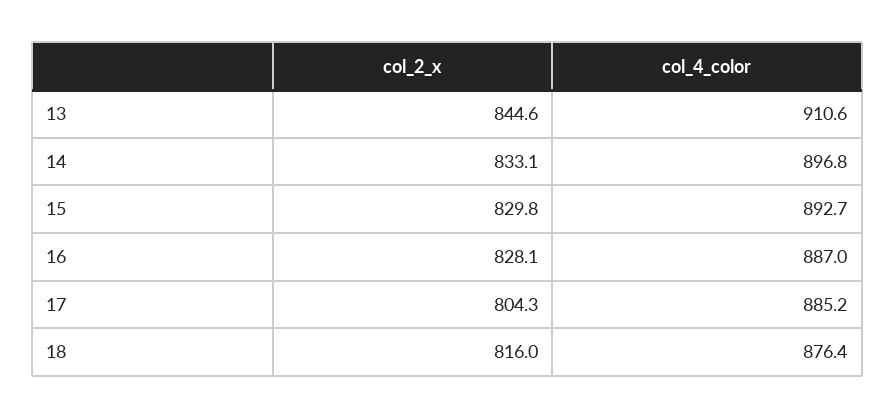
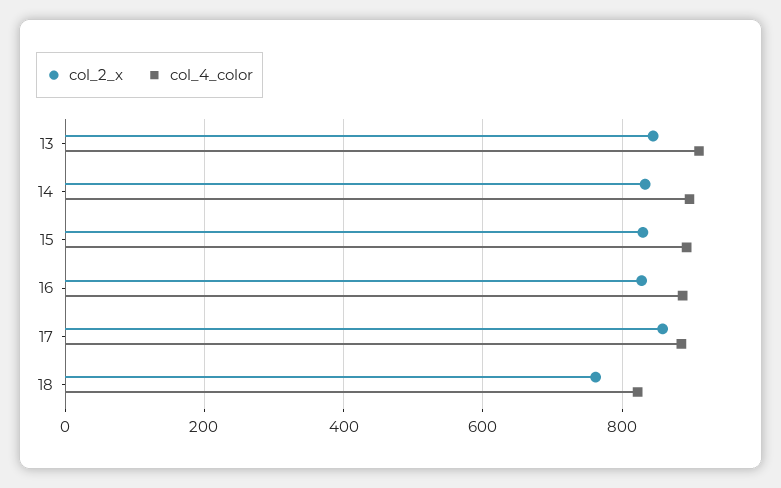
  {
    "col_2_x": {
      "13": 844.6,
      "14": 833.1,
      "15": 829.8,
      "16": 828.1,
-     "17": 804.3,
+     "17": 860,
-     "18": 816
+     "18": 760
    },
    "col_4_color": {
      "13": 910.6,
      "14": 896.8,
      "15": 892.7,
      "16": 887,
      "17": 885.2,
-     "18": 876.4
+     "18": 820
    }
  }

